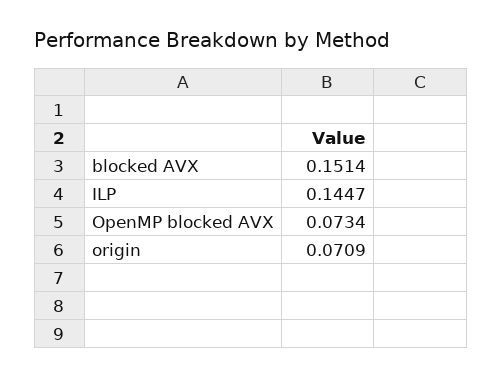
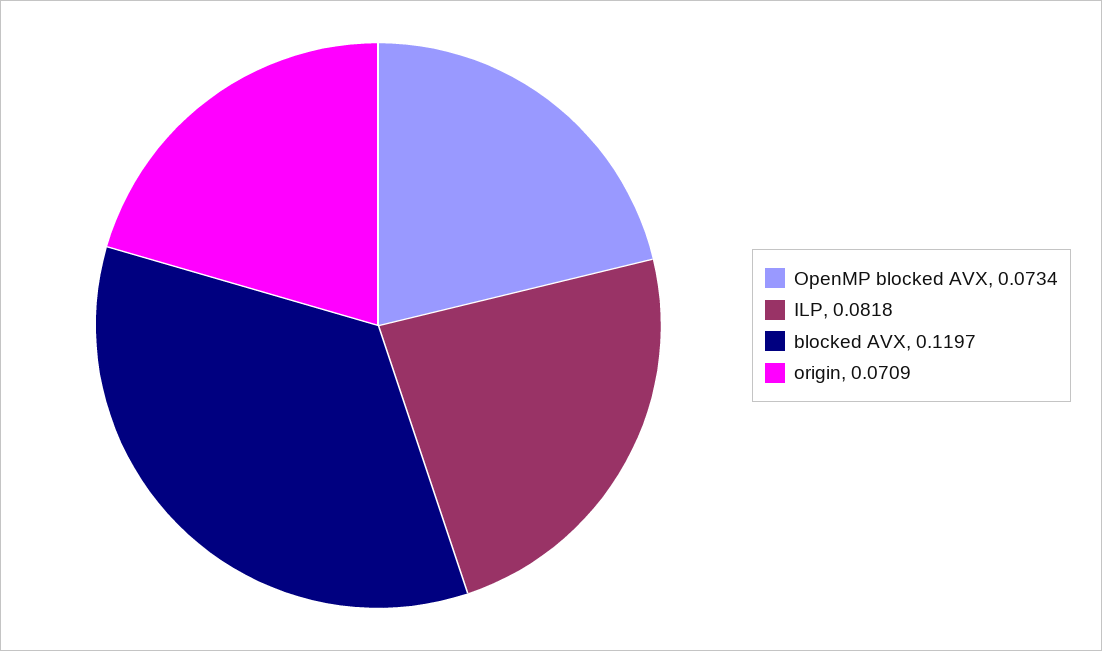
  {
-   "blocked AVX": 0.1514,
+   "blocked AVX": 0.1197,
-   "ILP": 0.1447,
+   "ILP": 0.0818,
    "OpenMP blocked AVX": 0.0734,
    "origin": 0.0709
  }

